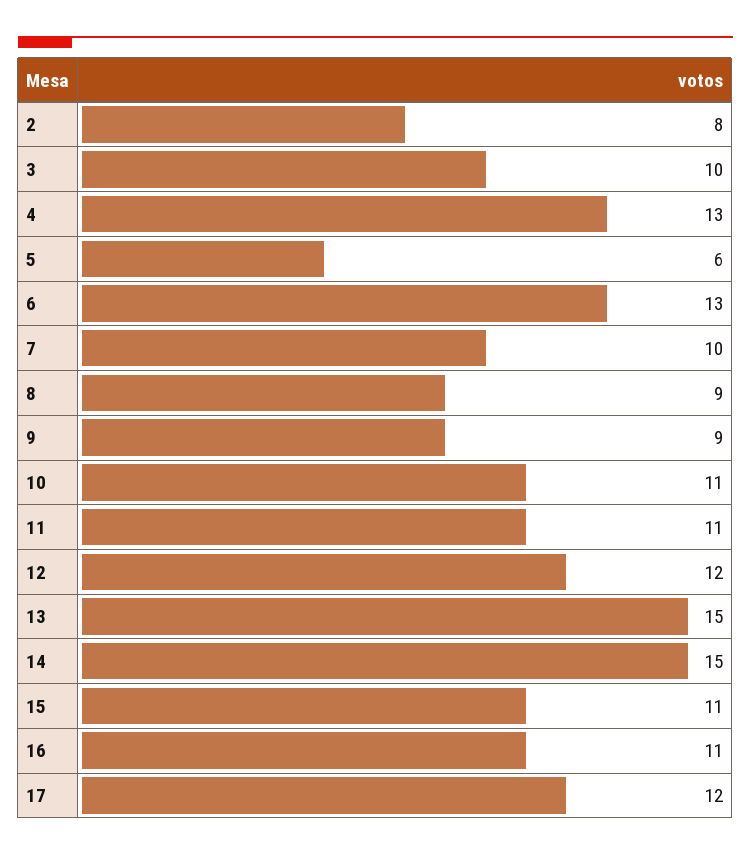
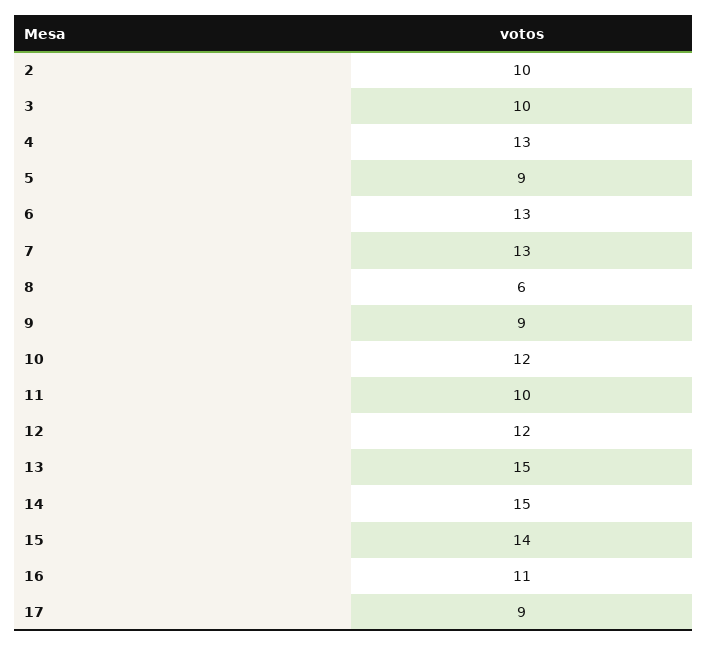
  {
-   "2": 8,
+   "2": 10,
    "3": 10,
    "4": 13,
-   "5": 6,
+   "5": 9,
    "6": 13,
-   "7": 10,
+   "7": 13,
-   "8": 9,
+   "8": 6,
    "9": 9,
-   "10": 11,
+   "10": 12,
-   "11": 11,
+   "11": 10,
    "12": 12,
    "13": 15,
    "14": 15,
-   "15": 11,
+   "15": 14,
    "16": 11,
-   "17": 12
+   "17": 9
  }

